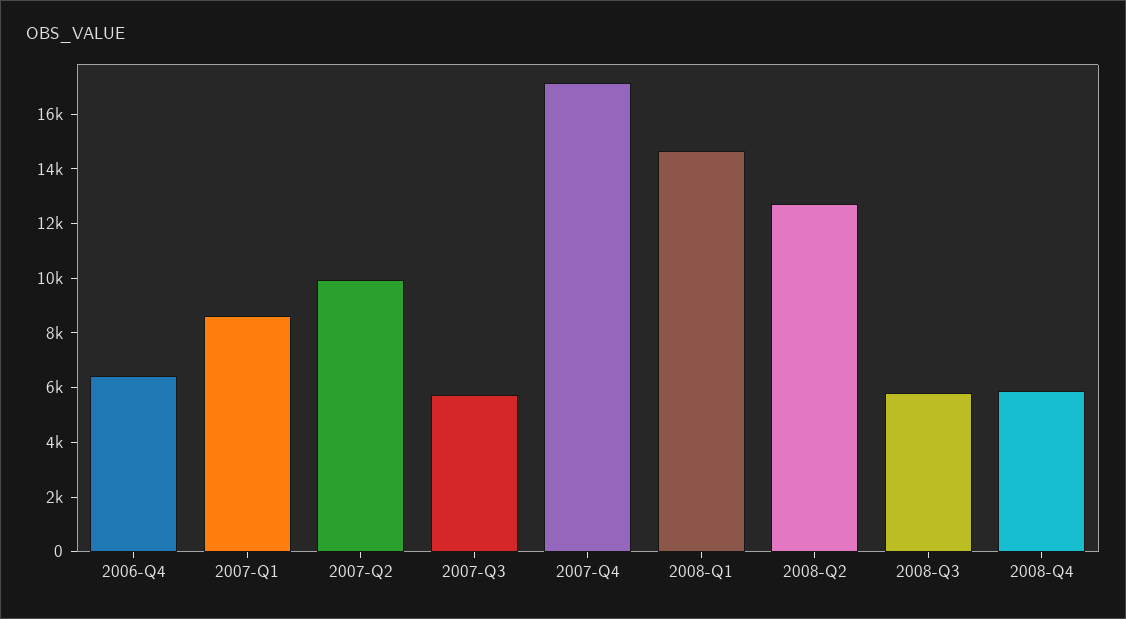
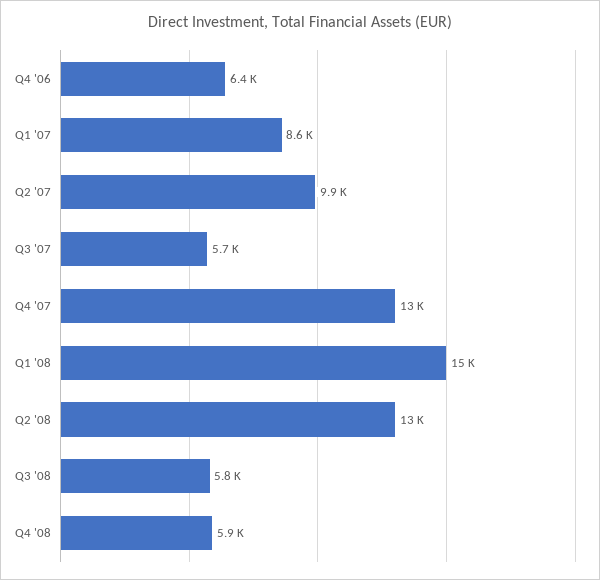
  {
    "2006-Q4": 6400,
    "2007-Q1": 8600,
    "2007-Q2": 9900,
    "2007-Q3": 5700,
-   "2007-Q4": 17000,
+   "2007-Q4": 13000,
    "2008-Q1": 15000,
    "2008-Q2": 13000,
    "2008-Q3": 5800,
    "2008-Q4": 5900
  }

